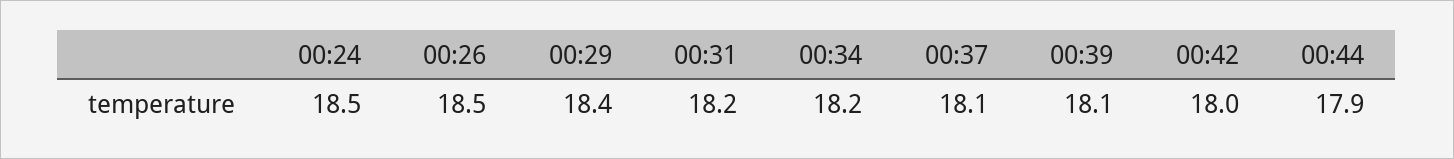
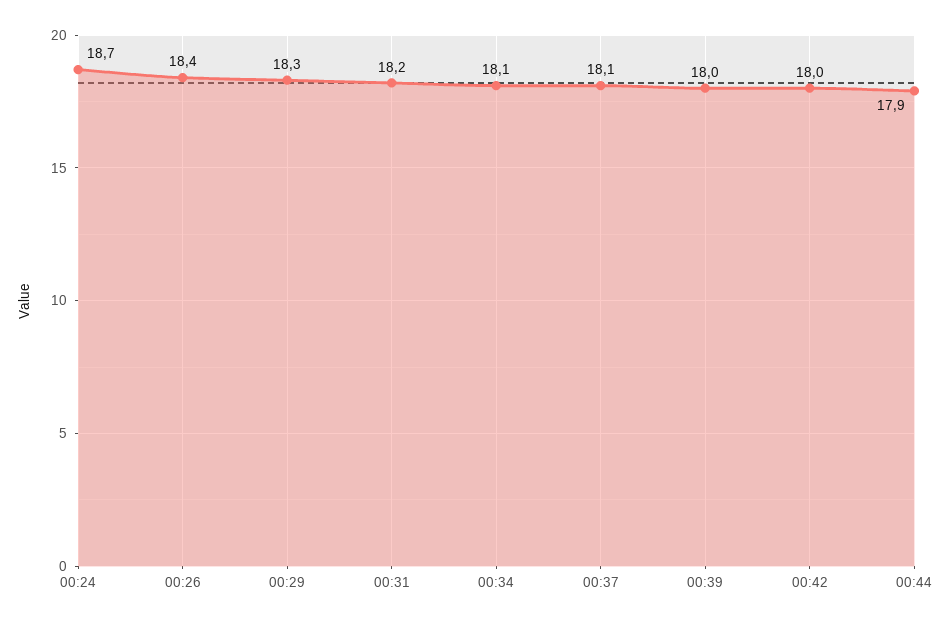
  {
-   "00:24": 18.5,
+   "00:24": 18.7,
-   "00:26": 18.5,
+   "00:26": 18.4,
-   "00:29": 18.4,
+   "00:29": 18.3,
    "00:31": 18.2,
-   "00:34": 18.2,
+   "00:34": 18.1,
    "00:37": 18.1,
-   "00:39": 18.1,
+   "00:39": 18,
    "00:42": 18,
    "00:44": 17.9
  }

